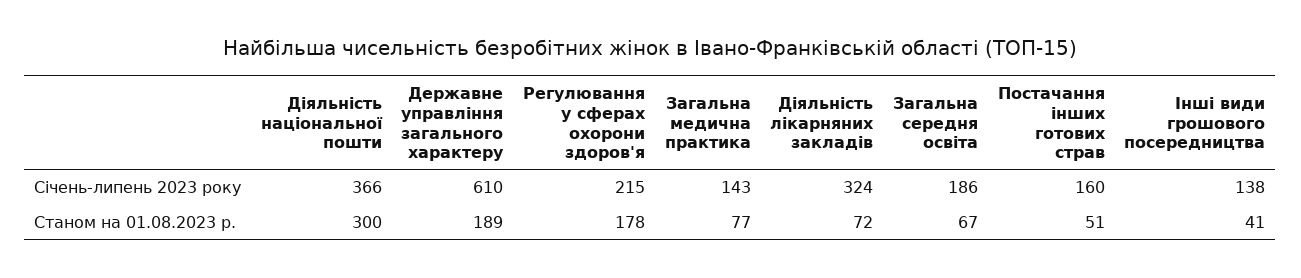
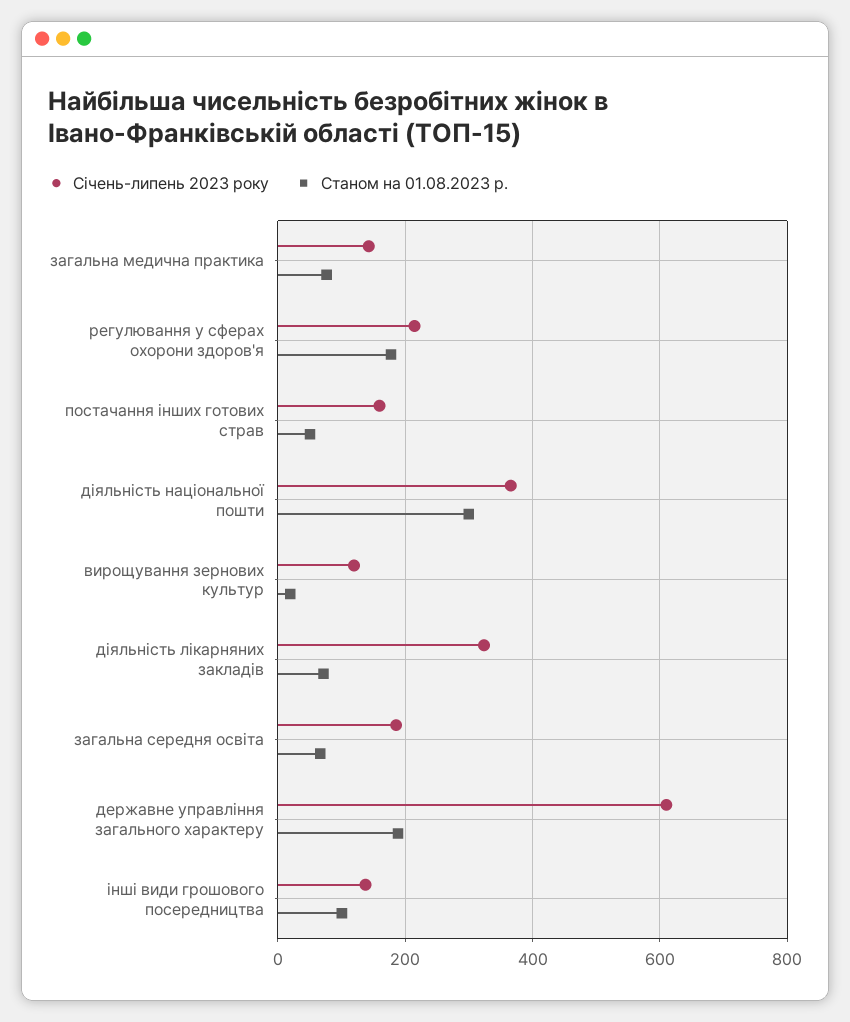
  {
    "Січень-липень 2023 року": {
      "Діяльність національної пошти": 366,
      "Державне управління загального характеру": 610,
      "Регулювання у сферах охорони здоров'я": 215,
      "Загальна медична практика": 143,
      "Діяльність лікарняних закладів": 324,
      "Загальна середня освіта": 186,
      "Постачання інших готових страв": 160,
-     "Інші види грошового посередництва": 138
+     "Інші види грошового посередництва": 138,
+     "вирощування зернових культур": 120
    },
    "Станом на 01.08.2023 р.": {
      "Діяльність національної пошти": 300,
      "Державне управління загального характеру": 189,
      "Регулювання у сферах охорони здоров'я": 178,
      "Загальна медична практика": 77,
      "Діяльність лікарняних закладів": 72,
      "Загальна середня освіта": 67,
      "Постачання інших готових страв": 51,
-     "Інші види грошового посередництва": 41
+     "Інші види грошового посередництва": 100,
+     "вирощування зернових культур": 20
    }
  }

